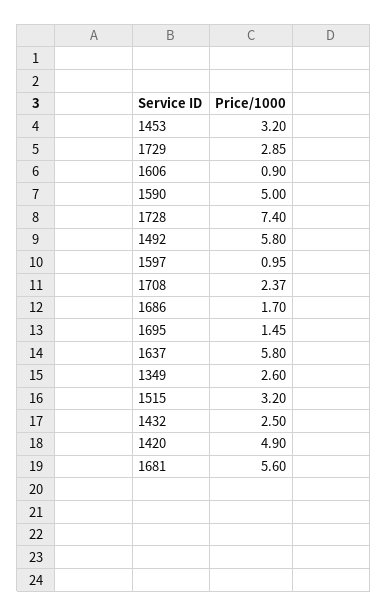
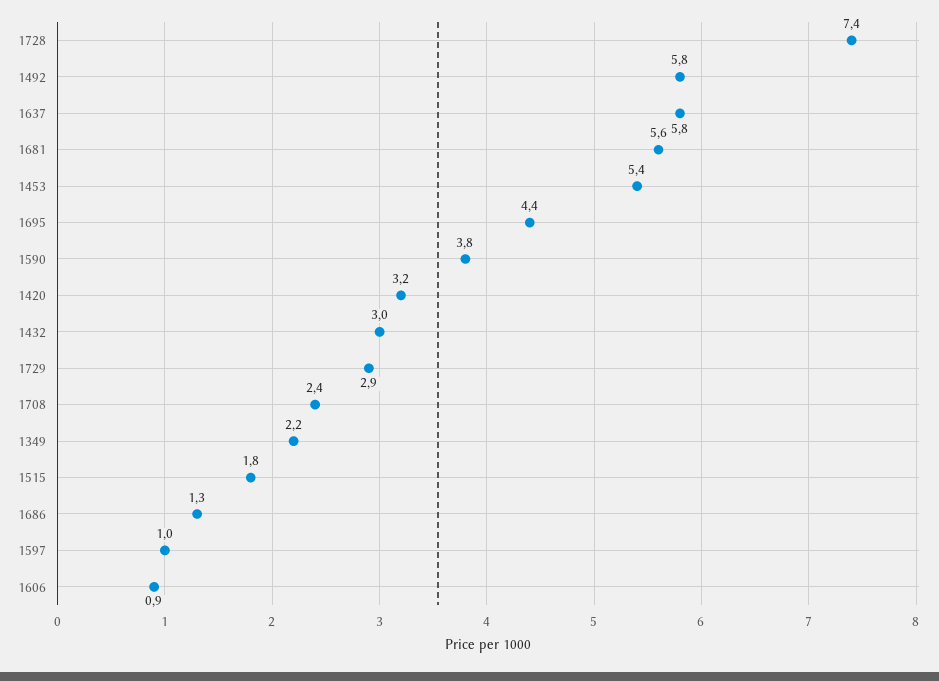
  {
-   "1453": 3.2,
+   "1453": 5.4,
    "1729": 2.85,
    "1606": 0.9,
-   "1590": 5,
+   "1590": 3.8,
    "1728": 7.4,
    "1492": 5.8,
    "1597": 0.95,
    "1708": 2.37,
-   "1686": 1.7,
+   "1686": 1.3,
-   "1695": 1.45,
+   "1695": 4.4,
    "1637": 5.8,
-   "1349": 2.6,
+   "1349": 2.2,
-   "1515": 3.2,
+   "1515": 1.8,
-   "1432": 2.5,
+   "1432": 3,
-   "1420": 4.9,
+   "1420": 3.2,
    "1681": 5.6
  }

